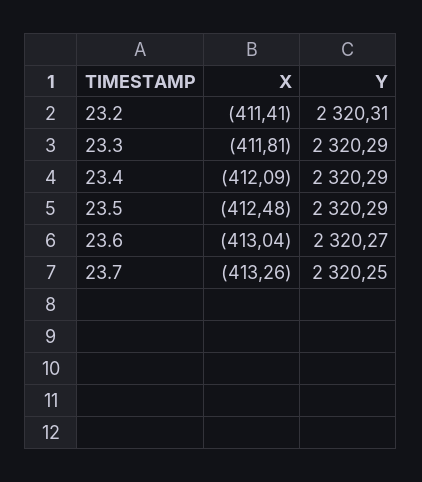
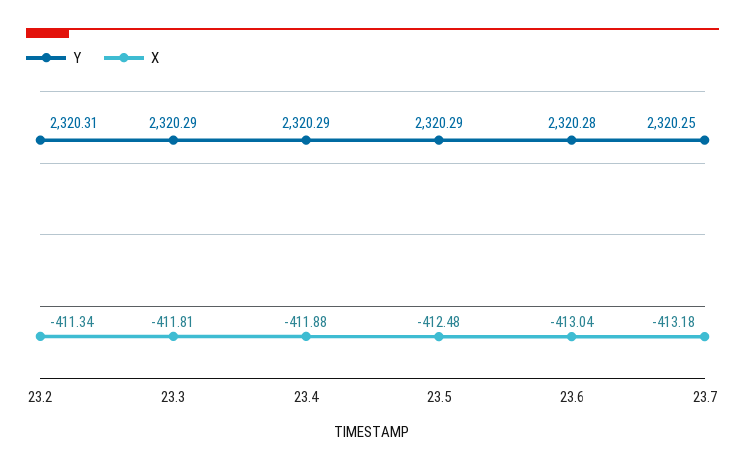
  {
    "X": {
-     "23.2": -411.41,
+     "23.2": -411.34,
      "23.3": -411.81,
-     "23.4": -412.09,
+     "23.4": -411.88,
      "23.5": -412.48,
      "23.6": -413.04,
-     "23.7": -413.26
+     "23.7": -413.18
    },
    "Y": {
      "23.2": 2320.31,
      "23.3": 2320.29,
      "23.4": 2320.29,
      "23.5": 2320.29,
-     "23.6": 2320.27,
+     "23.6": 2320.28,
      "23.7": 2320.25
    }
  }

